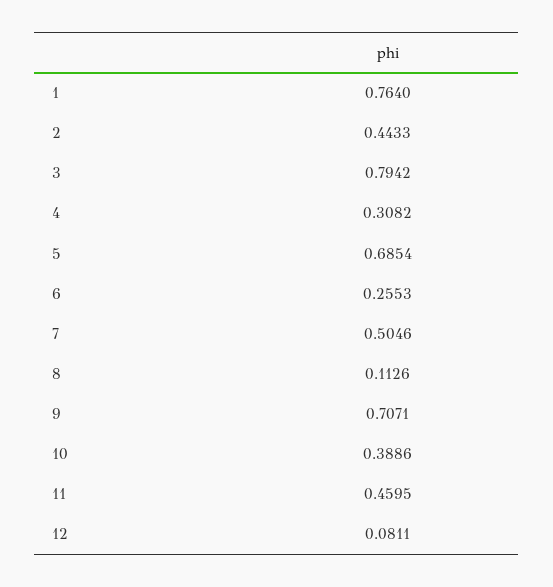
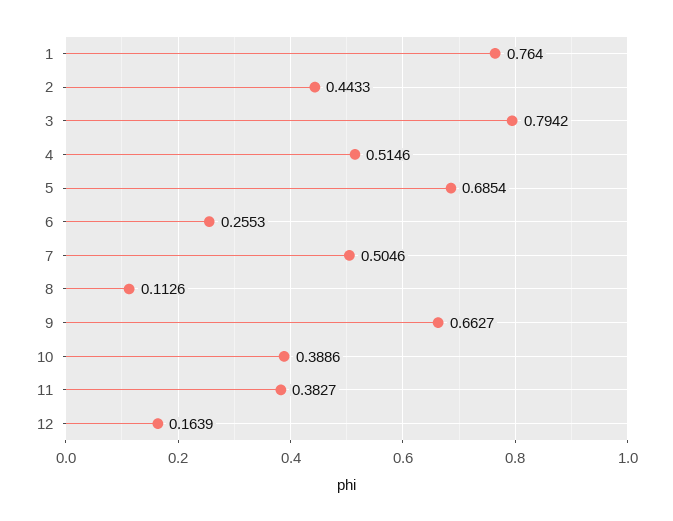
  {
    "1": 0.764,
    "2": 0.4433,
    "3": 0.7942,
-   "4": 0.3082,
+   "4": 0.5146,
    "5": 0.6854,
    "6": 0.2553,
    "7": 0.5046,
    "8": 0.1126,
-   "9": 0.7071,
+   "9": 0.6627,
    "10": 0.3886,
-   "11": 0.4595,
+   "11": 0.3827,
-   "12": 0.0811
+   "12": 0.1639
  }

